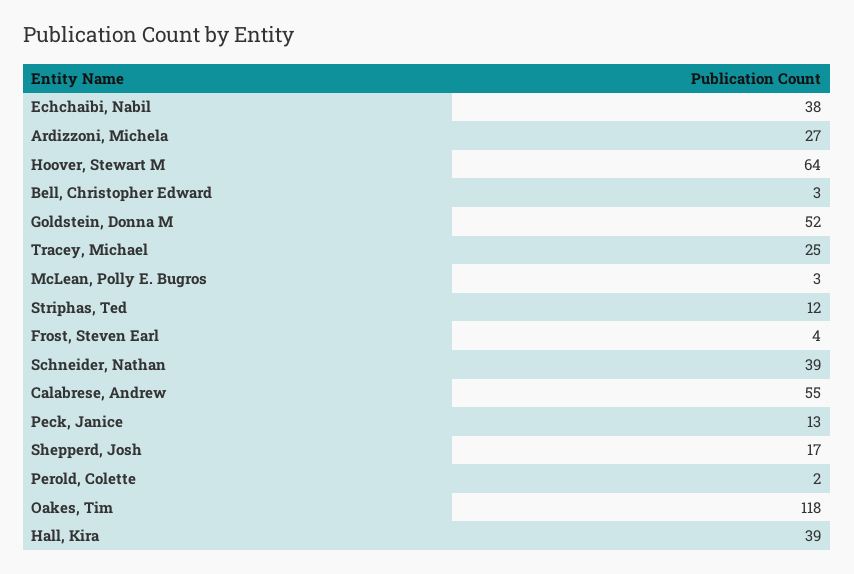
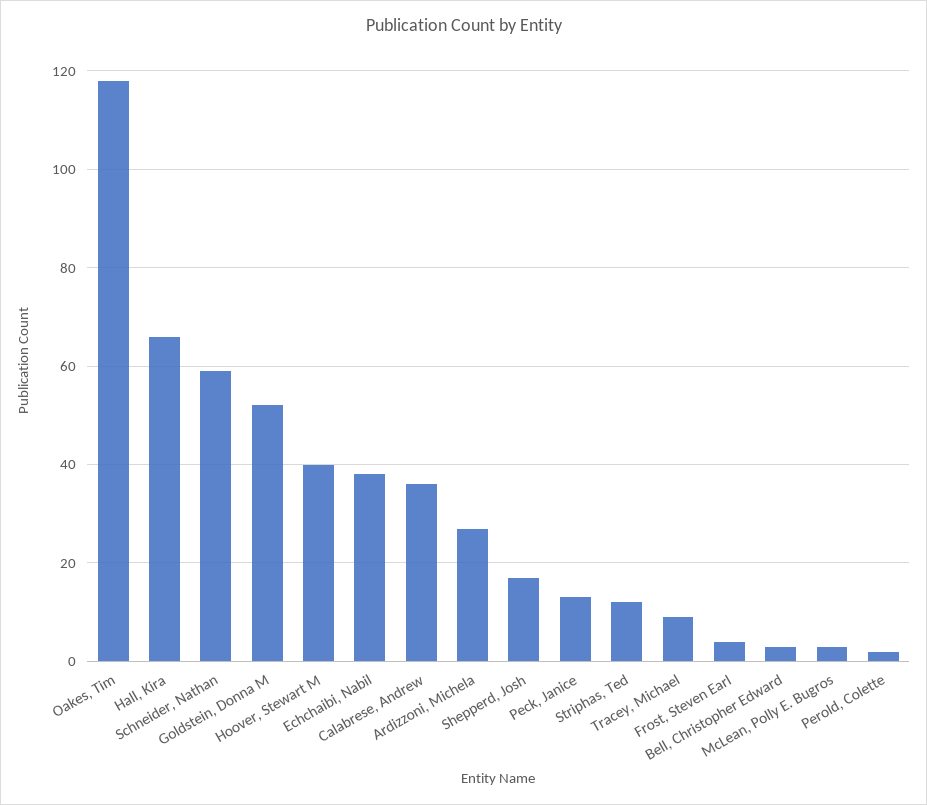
  {
    "Echchaibi, Nabil": 38,
    "Ardizzoni, Michela": 27,
-   "Hoover, Stewart M": 64,
+   "Hoover, Stewart M": 40,
    "Bell, Christopher Edward": 3,
    "Goldstein, Donna M": 52,
-   "Tracey, Michael": 25,
+   "Tracey, Michael": 10,
    "McLean, Polly E. Bugros": 3,
    "Striphas, Ted": 12,
    "Frost, Steven Earl": 4,
-   "Schneider, Nathan": 39,
+   "Schneider, Nathan": 60,
-   "Calabrese, Andrew": 55,
+   "Calabrese, Andrew": 35,
    "Peck, Janice": 13,
    "Shepperd, Josh": 17,
    "Perold, Colette": 2,
    "Oakes, Tim": 118,
-   "Hall, Kira": 39
+   "Hall, Kira": 65
  }

